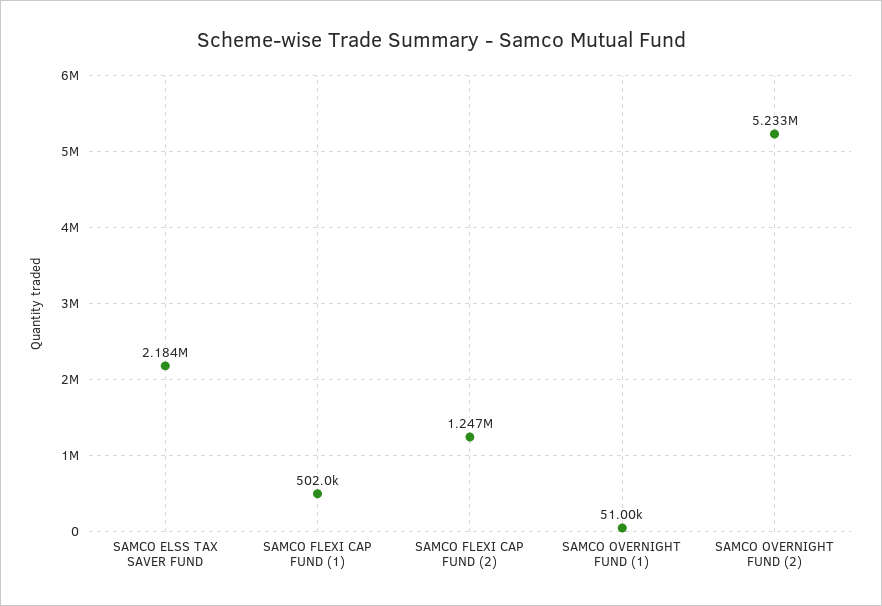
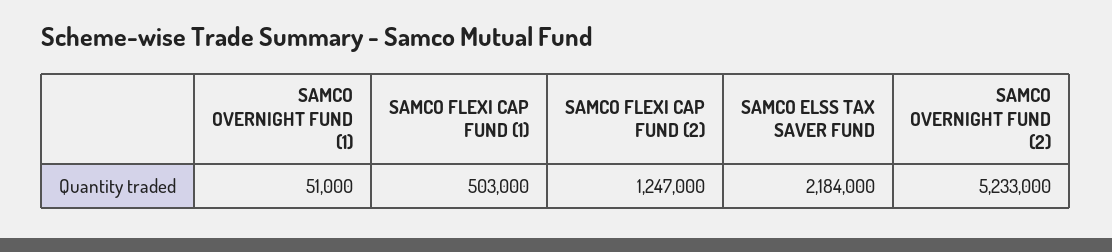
  {
    "SAMCO ELSS TAX SAVER FUND": 2184000,
-   "SAMCO FLEXI CAP FUND (1)": 502000,
+   "SAMCO FLEXI CAP FUND (1)": 503000,
    "SAMCO FLEXI CAP FUND (2)": 1247000,
    "SAMCO OVERNIGHT FUND (1)": 51000,
    "SAMCO OVERNIGHT FUND (2)": 5233000
  }

